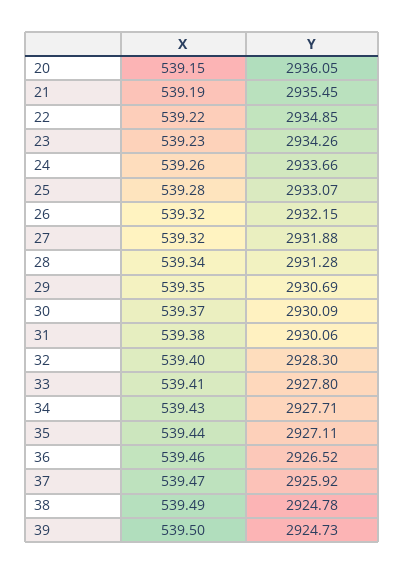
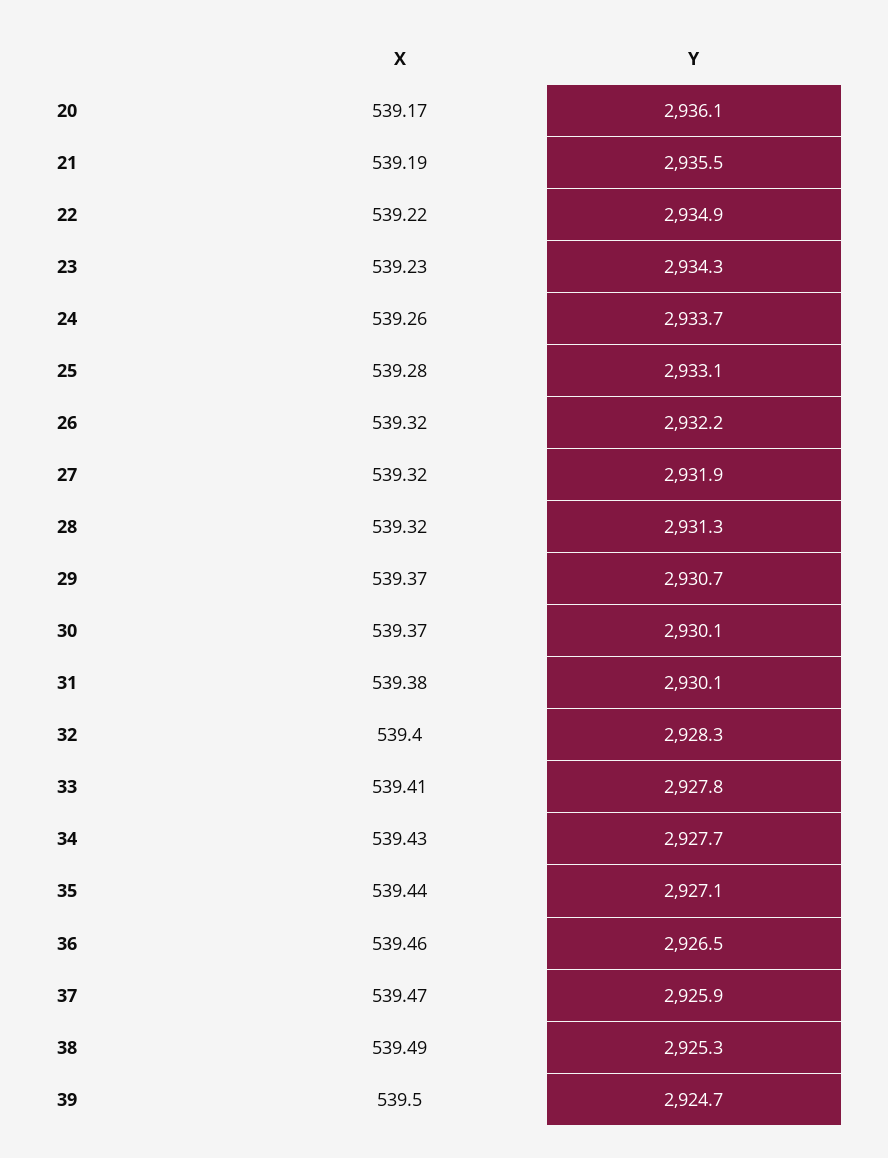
  {
    "X": {
-     "20": 539.15,
+     "20": 539.17,
      "21": 539.19,
      "22": 539.22,
      "23": 539.23,
      "24": 539.26,
      "25": 539.28,
      "26": 539.32,
      "27": 539.32,
-     "28": 539.34,
+     "28": 539.32,
-     "29": 539.35,
+     "29": 539.37,
      "30": 539.37,
      "31": 539.38,
      "32": 539.4,
      "33": 539.41,
      "34": 539.43,
      "35": 539.44,
      "36": 539.46,
      "37": 539.47,
      "38": 539.49,
      "39": 539.5
    },
    "Y": {
      "20": 2936.05,
      "21": 2935.45,
      "22": 2934.85,
      "23": 2934.26,
      "24": 2933.66,
      "25": 2933.07,
      "26": 2932.15,
      "27": 2931.88,
      "28": 2931.28,
      "29": 2930.69,
      "30": 2930.09,
      "31": 2930.06,
      "32": 2928.3,
      "33": 2927.8,
      "34": 2927.71,
      "35": 2927.11,
      "36": 2926.52,
      "37": 2925.92,
-     "38": 2924.78,
+     "38": 2925.3,
      "39": 2924.73
    }
  }

